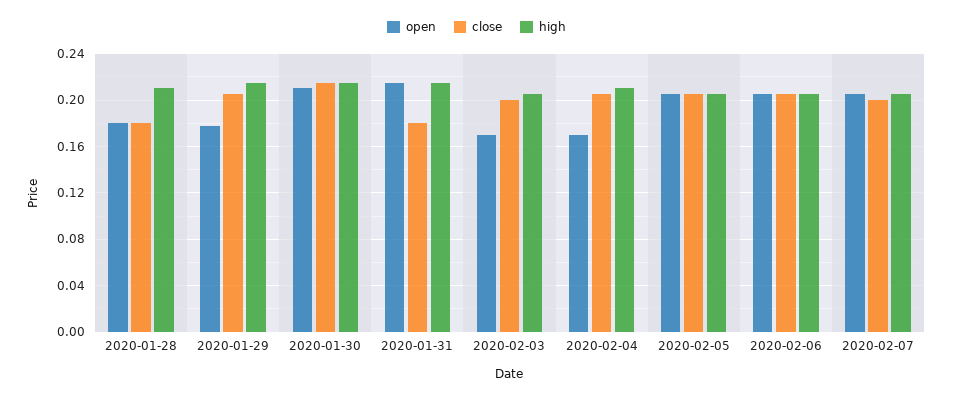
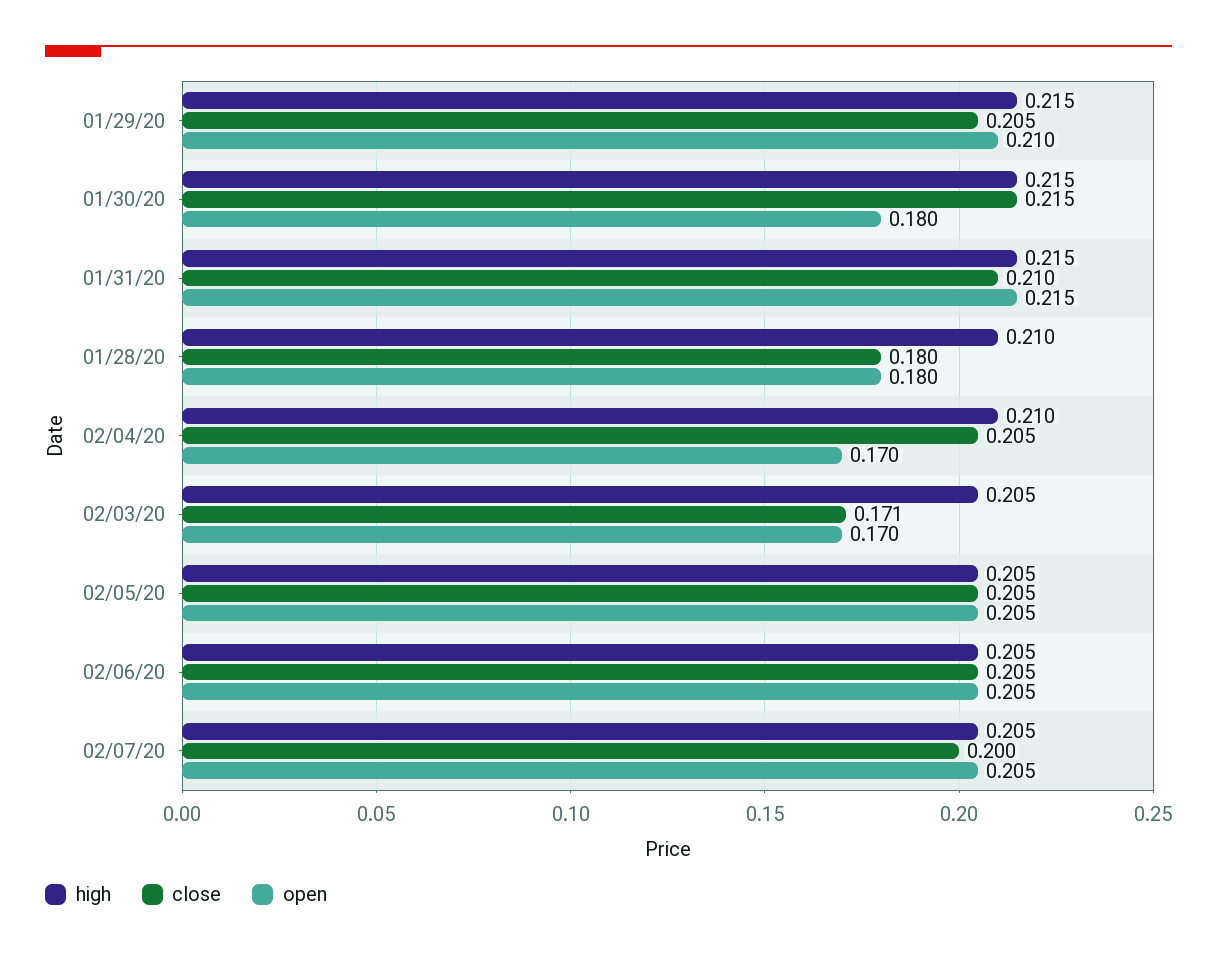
  {
    "open": {
      "2020-01-28": 0.18,
-     "2020-01-29": 0.18,
+     "2020-01-29": 0.21,
-     "2020-01-30": 0.21,
+     "2020-01-30": 0.18,
      "2020-01-31": 0.215,
      "2020-02-03": 0.17,
      "2020-02-04": 0.17,
      "2020-02-05": 0.205,
      "2020-02-06": 0.205,
      "2020-02-07": 0.205
    },
    "close": {
      "2020-01-28": 0.18,
      "2020-01-29": 0.205,
      "2020-01-30": 0.215,
-     "2020-01-31": 0.18,
+     "2020-01-31": 0.21,
-     "2020-02-03": 0.2,
+     "2020-02-03": 0.171,
      "2020-02-04": 0.205,
      "2020-02-05": 0.205,
      "2020-02-06": 0.205,
      "2020-02-07": 0.2
    },
    "high": {
      "2020-01-28": 0.21,
      "2020-01-29": 0.215,
      "2020-01-30": 0.215,
      "2020-01-31": 0.215,
      "2020-02-03": 0.205,
      "2020-02-04": 0.21,
      "2020-02-05": 0.205,
      "2020-02-06": 0.205,
      "2020-02-07": 0.205
    }
  }

